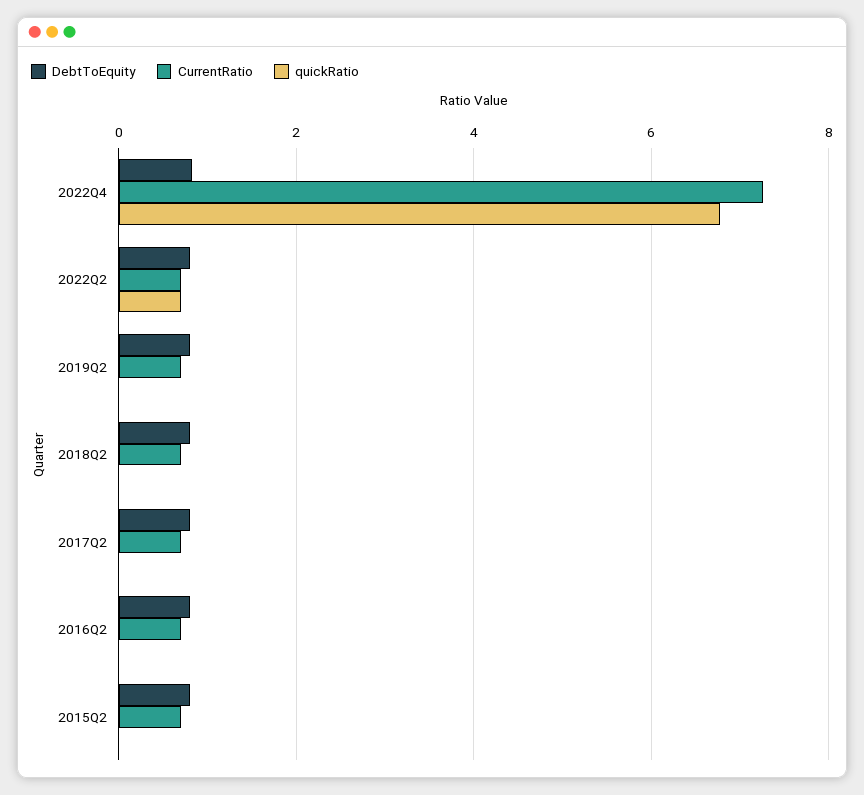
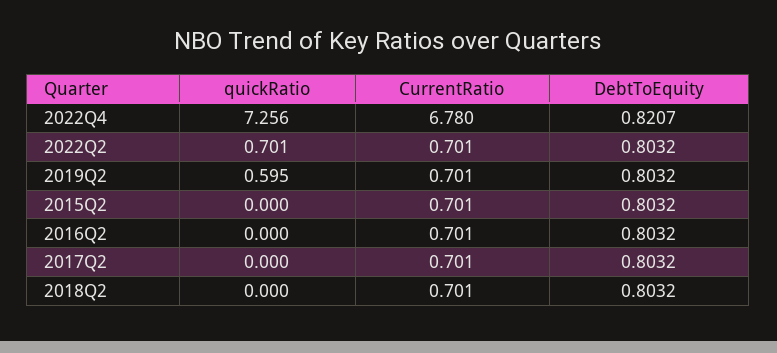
  {
    "DebtToEquity": {
      "2022Q4": 0.8207,
      "2022Q2": 0.8032,
      "2019Q2": 0.8032,
      "2018Q2": 0.8032,
      "2017Q2": 0.8032,
      "2016Q2": 0.8032,
      "2015Q2": 0.8032
    },
    "CurrentRatio": {
-     "2022Q4": 7.2,
+     "2022Q4": 6.78,
      "2022Q2": 0.701,
      "2019Q2": 0.701,
      "2018Q2": 0.701,
      "2017Q2": 0.701,
      "2016Q2": 0.701,
      "2015Q2": 0.701
    },
    "quickRatio": {
-     "2022Q4": 6.8,
+     "2022Q4": 7.256,
      "2022Q2": 0.701,
-     "2019Q2": 0,
+     "2019Q2": 0.595,
      "2018Q2": 0,
      "2017Q2": 0,
      "2016Q2": 0,
      "2015Q2": 0
    }
  }

